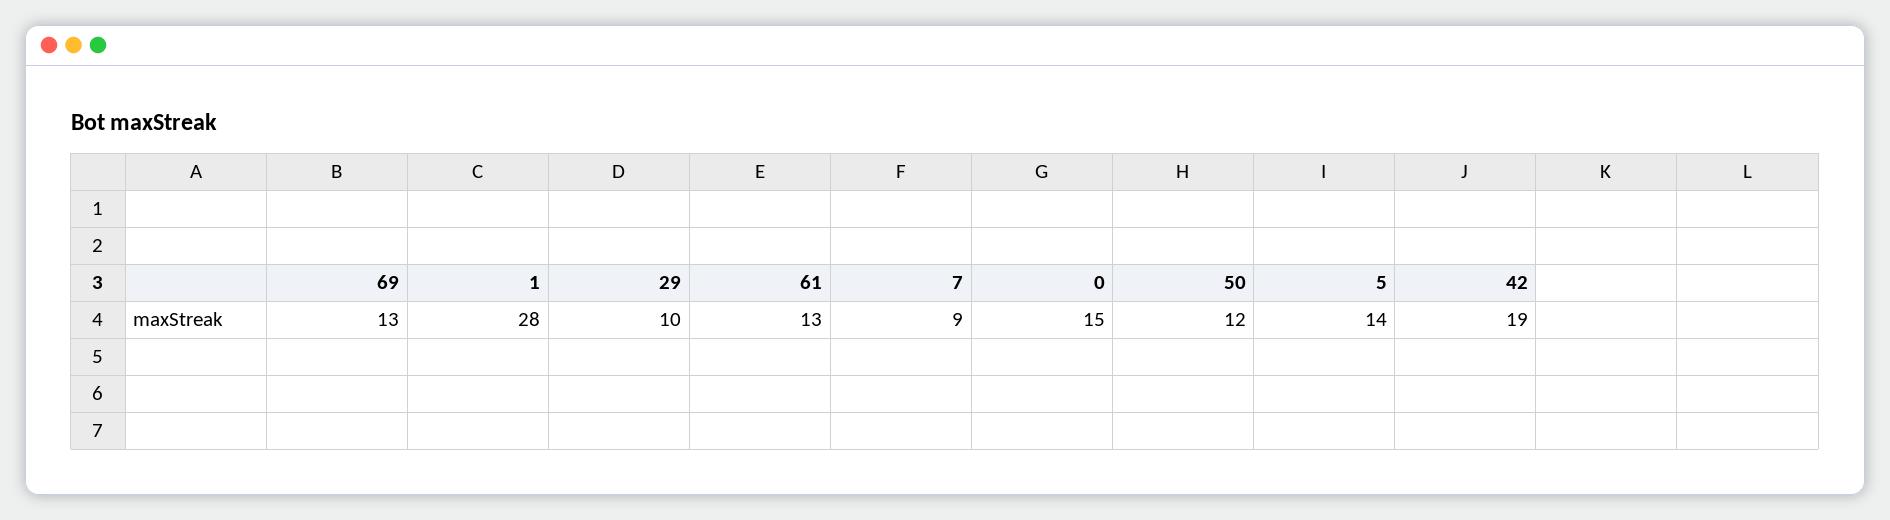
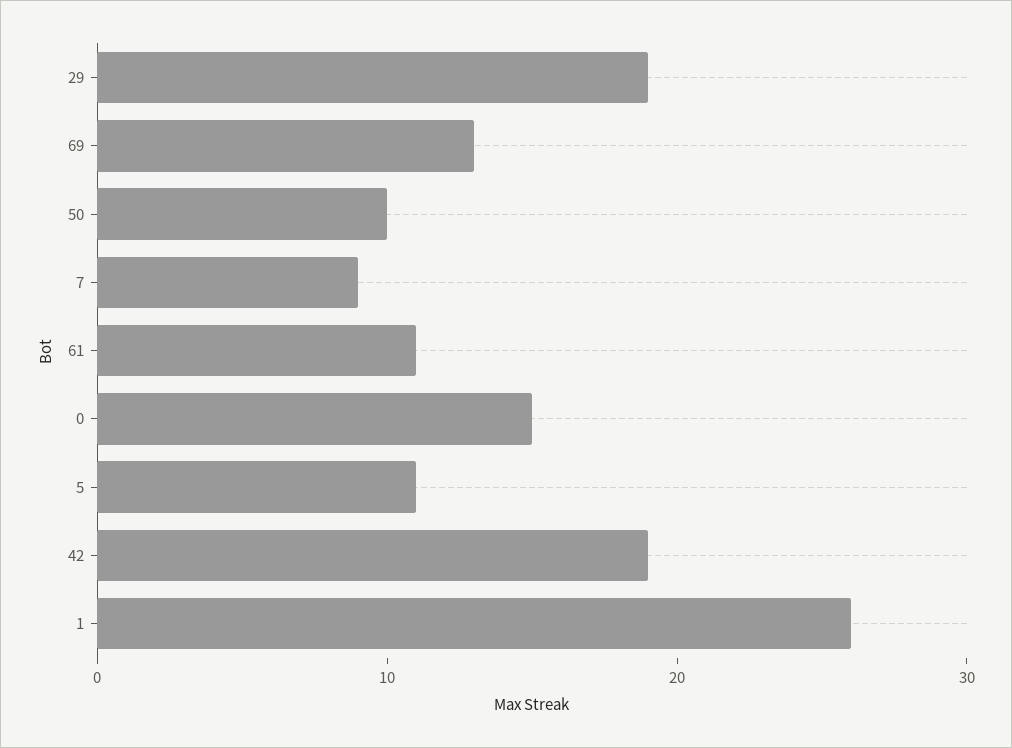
  {
    "69": 13,
-   "1": 28,
+   "1": 26,
-   "29": 10,
+   "29": 19,
-   "61": 13,
+   "61": 11,
    "7": 9,
    "0": 15,
-   "50": 12,
+   "50": 10,
-   "5": 14,
+   "5": 11,
    "42": 19
  }

